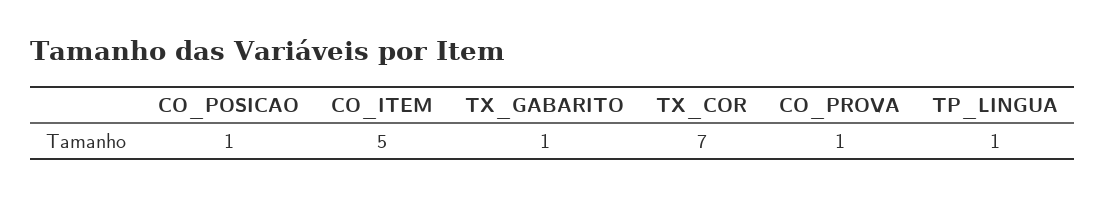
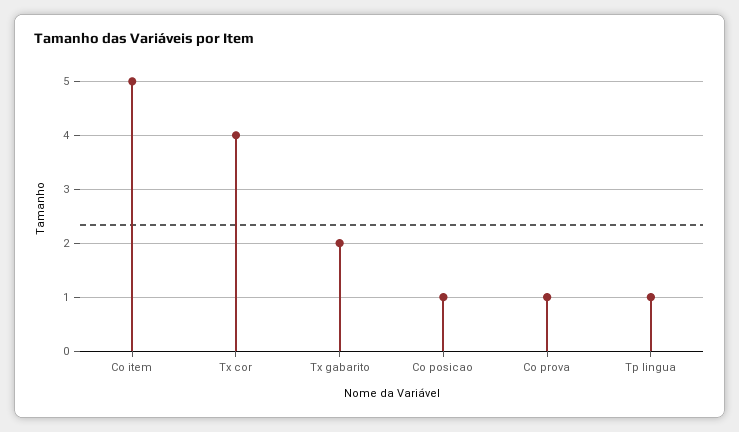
  {
    "CO_POSICAO": 1,
    "CO_ITEM": 5,
-   "TX_GABARITO": 1,
+   "TX_GABARITO": 2,
-   "TX_COR": 7,
+   "TX_COR": 4,
    "CO_PROVA": 1,
    "TP_LINGUA": 1
  }

